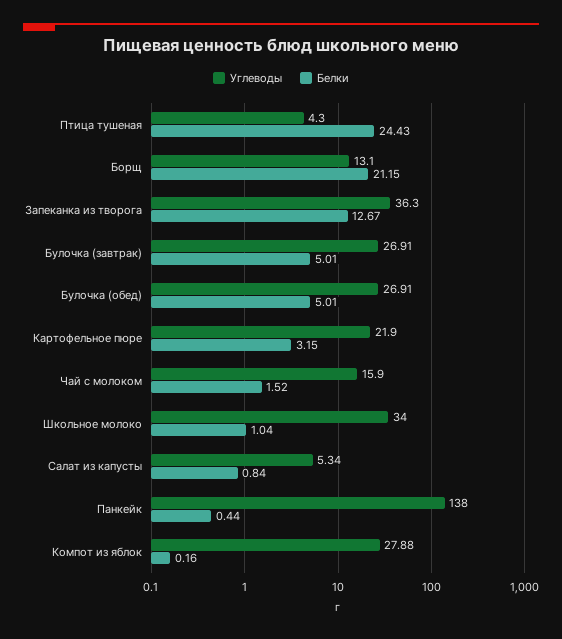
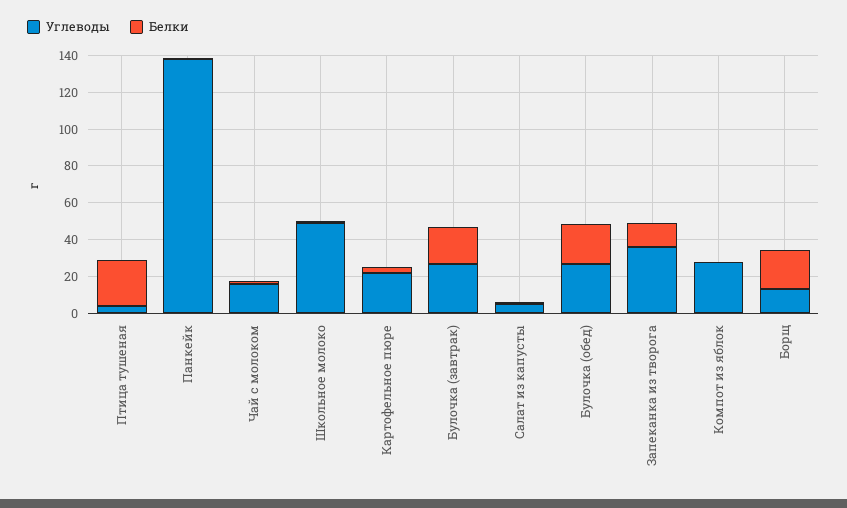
  {
    "Углеводы": {
      "Птица тушеная": 4.3,
      "Борщ": 13.1,
      "Запеканка из творога": 36.3,
      "Булочка (завтрак)": 26.91,
      "Булочка (обед)": 26.91,
      "Картофельное пюре": 21.9,
      "Чай с молоком": 15.9,
-     "Школьное молоко": 34,
+     "Школьное молоко": 50,
      "Салат из капусты": 5.34,
      "Панкейк": 138,
      "Компот из яблок": 27.88
    },
    "Белки": {
      "Птица тушеная": 24.43,
      "Борщ": 21.15,
      "Запеканка из творога": 12.67,
-     "Булочка (завтрак)": 5.01,
+     "Булочка (завтрак)": 20,
-     "Булочка (обед)": 5.01,
+     "Булочка (обед)": 20,
      "Картофельное пюре": 3.15,
      "Чай с молоком": 1.52,
      "Школьное молоко": 1.04,
      "Салат из капусты": 0.84,
      "Панкейк": 0.44,
      "Компот из яблок": 0.16
    }
  }

